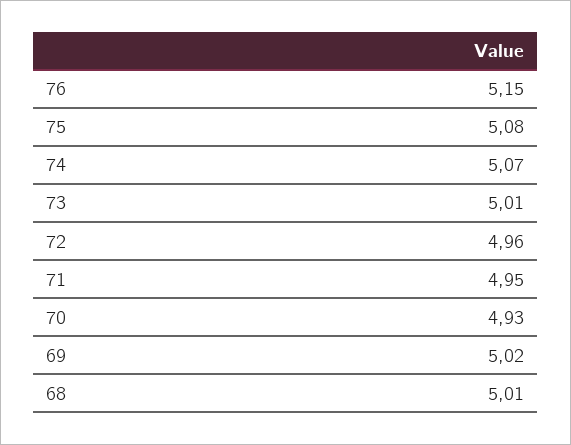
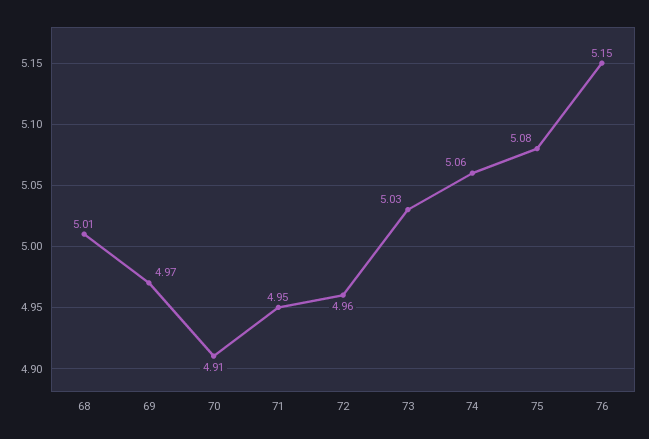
  {
    "76": 5.15,
    "75": 5.08,
-   "74": 5.07,
+   "74": 5.06,
-   "73": 5.01,
+   "73": 5.03,
    "72": 4.96,
    "71": 4.95,
-   "70": 4.93,
+   "70": 4.91,
-   "69": 5.02,
+   "69": 4.97,
    "68": 5.01
  }

